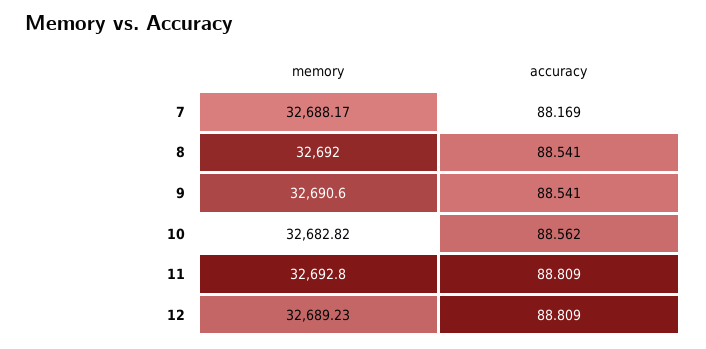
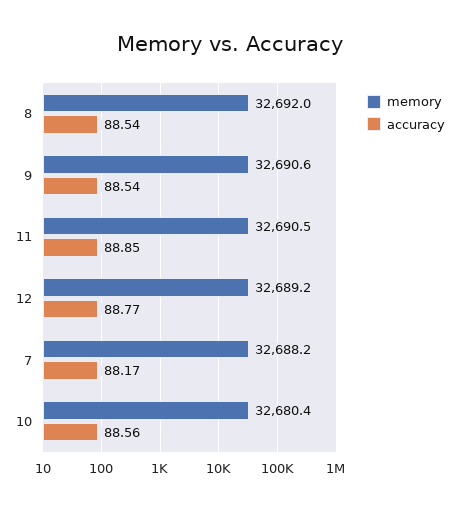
  {
    "memory": {
      "7": 32688.17,
      "8": 32692,
      "9": 32690.6,
-     "10": 32682.82,
+     "10": 32680.4,
-     "11": 32692.8,
+     "11": 32690.5,
      "12": 32689.23
    },
    "accuracy": {
      "7": 88.169,
      "8": 88.541,
      "9": 88.541,
      "10": 88.562,
-     "11": 88.809,
+     "11": 88.85,
-     "12": 88.809
+     "12": 88.77
    }
  }

